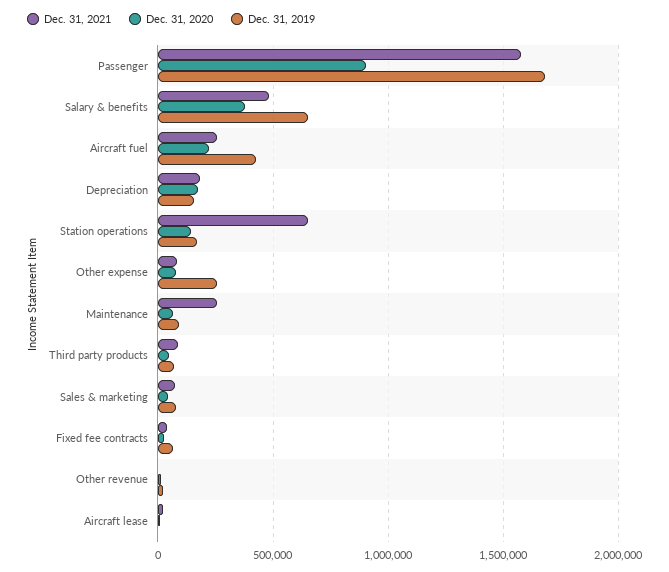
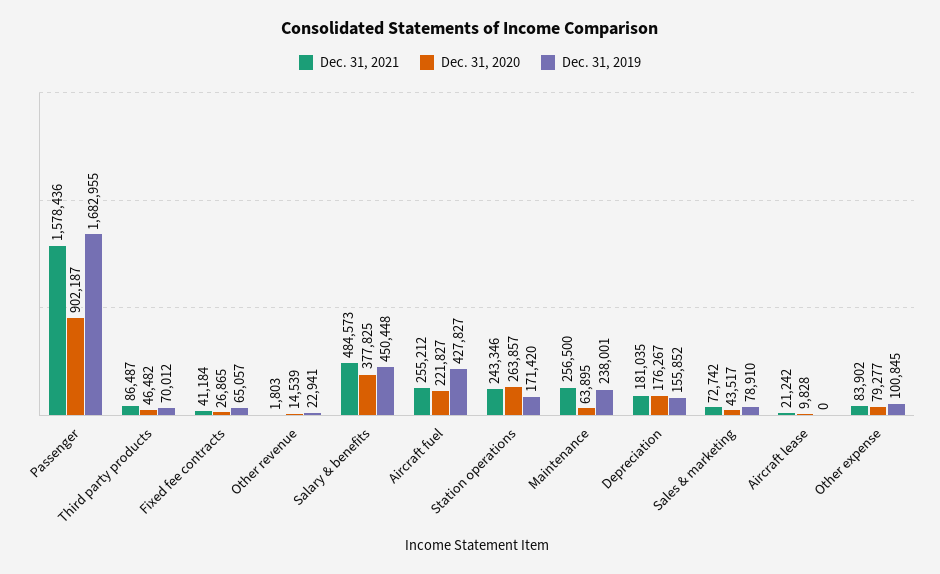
  {
    "Dec. 31, 2021": {
      "Passenger": 1578436,
      "Salary & benefits": 484573,
      "Aircraft fuel": 255212,
      "Depreciation": 181035,
-     "Station operations": 650000,
+     "Station operations": 243346,
      "Other expense": 83902,
      "Maintenance": 256500,
      "Third party products": 86487,
      "Sales & marketing": 72742,
      "Fixed fee contracts": 41184,
      "Other revenue": 1803,
      "Aircraft lease": 21242
    },
    "Dec. 31, 2020": {
      "Passenger": 902187,
      "Salary & benefits": 377825,
      "Aircraft fuel": 221827,
      "Depreciation": 176267,
-     "Station operations": 150000,
+     "Station operations": 263857,
      "Other expense": 79277,
      "Maintenance": 63895,
      "Third party products": 46482,
      "Sales & marketing": 43517,
      "Fixed fee contracts": 26865,
      "Other revenue": 14539,
      "Aircraft lease": 9828
    },
    "Dec. 31, 2019": {
      "Passenger": 1682955,
-     "Salary & benefits": 650000,
+     "Salary & benefits": 450448,
      "Aircraft fuel": 427827,
      "Depreciation": 155852,
      "Station operations": 171420,
-     "Other expense": 250000,
+     "Other expense": 100845,
-     "Maintenance": 100000,
+     "Maintenance": 238001,
      "Third party products": 70012,
      "Sales & marketing": 78910,
      "Fixed fee contracts": 65057,
      "Other revenue": 22941,
      "Aircraft lease": 0
    }
  }

